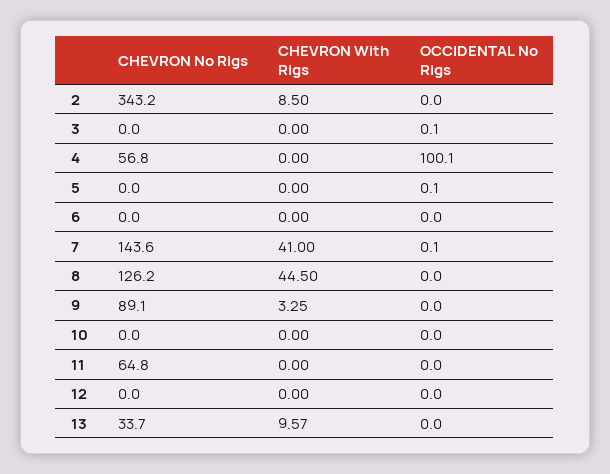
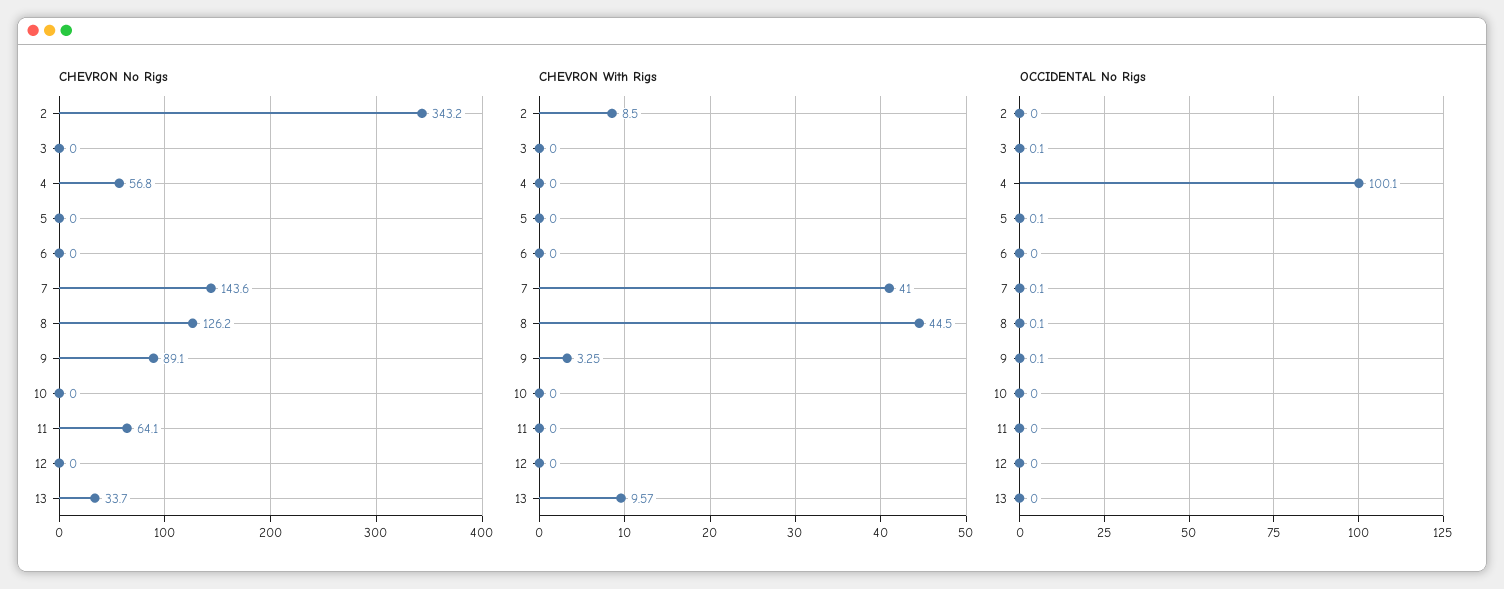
  {
    "CHEVRON No Rigs": {
      "2": 343.2,
      "3": 0,
      "4": 56.8,
      "5": 0,
      "6": 0,
      "7": 143.6,
      "8": 126.2,
      "9": 89.1,
      "10": 0,
-     "11": 64.8,
+     "11": 64.1,
      "12": 0,
      "13": 33.7
    },
    "CHEVRON With Rigs": {
      "2": 8.5,
      "3": 0,
      "4": 0,
      "5": 0,
      "6": 0,
      "7": 41,
      "8": 44.5,
      "9": 3.25,
      "10": 0,
      "11": 0,
      "12": 0,
      "13": 9.57
    },
    "OCCIDENTAL No Rigs": {
      "2": 0,
      "3": 0.1,
      "4": 100.1,
      "5": 0.1,
      "6": 0,
      "7": 0.1,
-     "8": 0,
+     "8": 0.1,
-     "9": 0,
+     "9": 0.1,
      "10": 0,
      "11": 0,
      "12": 0,
      "13": 0
    }
  }

